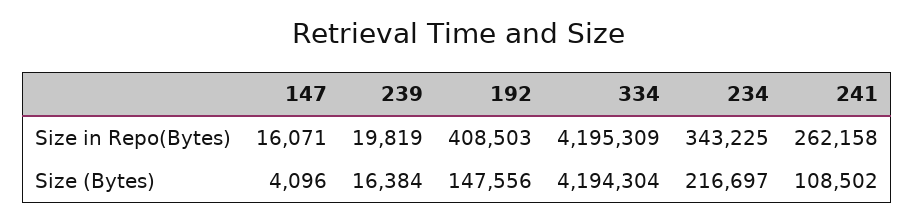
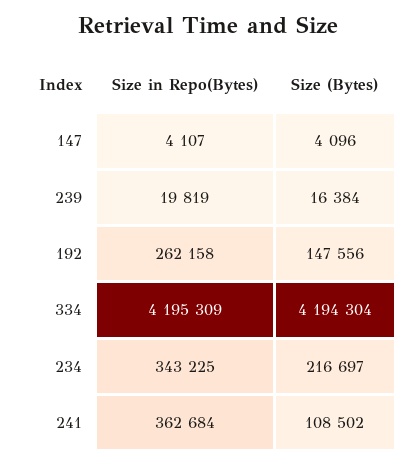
  {
    "147": {
-     "Size in Repo(Bytes)": 16071,
+     "Size in Repo(Bytes)": 4107,
      "Size (Bytes)": 4096
    },
    "239": {
      "Size in Repo(Bytes)": 19819,
      "Size (Bytes)": 16384
    },
    "192": {
-     "Size in Repo(Bytes)": 408503,
+     "Size in Repo(Bytes)": 262158,
      "Size (Bytes)": 147556
    },
    "334": {
      "Size in Repo(Bytes)": 4195309,
      "Size (Bytes)": 4194304
    },
    "234": {
      "Size in Repo(Bytes)": 343225,
      "Size (Bytes)": 216697
    },
    "241": {
-     "Size in Repo(Bytes)": 262158,
+     "Size in Repo(Bytes)": 362684,
      "Size (Bytes)": 108502
    }
  }

